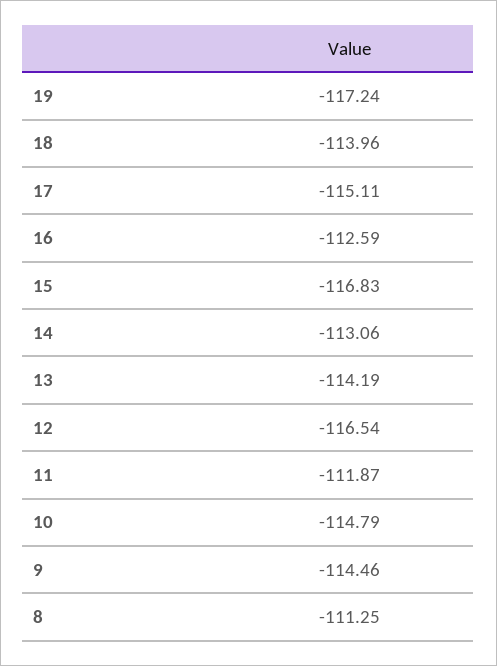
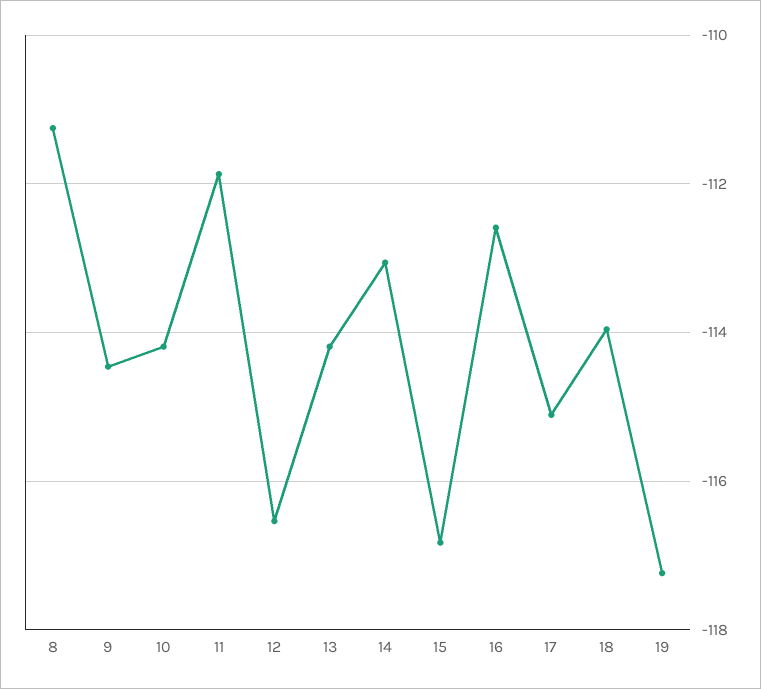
  {
    "19": -117.24,
    "18": -113.96,
    "17": -115.11,
    "16": -112.59,
    "15": -116.83,
    "14": -113.06,
    "13": -114.19,
    "12": -116.54,
    "11": -111.87,
-   "10": -114.79,
+   "10": -114.2,
    "9": -114.46,
    "8": -111.25
  }

